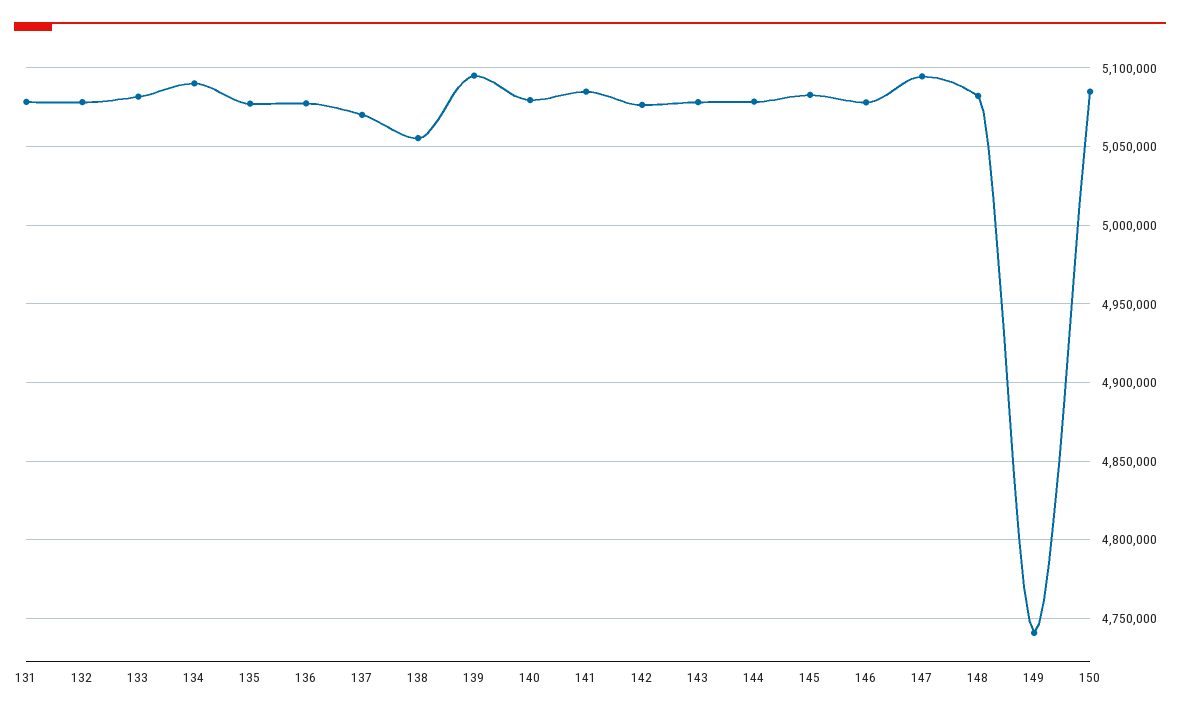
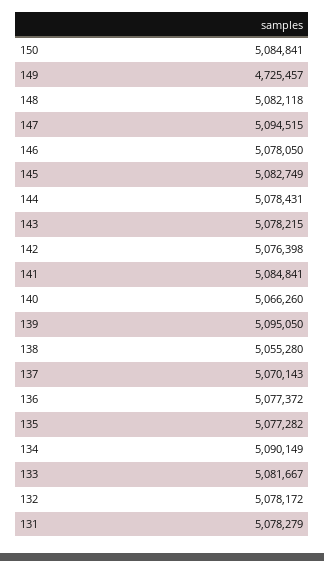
  {
    "131": 5078279,
    "132": 5078172,
    "133": 5081667,
    "134": 5090149,
    "135": 5077282,
    "136": 5077372,
    "137": 5070143,
    "138": 5055280,
    "139": 5095050,
-   "140": 5080000,
+   "140": 5066260,
    "141": 5084841,
    "142": 5076398,
    "143": 5078215,
    "144": 5078431,
    "145": 5082749,
    "146": 5078050,
    "147": 5094515,
    "148": 5082118,
-   "149": 4740000,
+   "149": 4725457,
    "150": 5084841
  }

